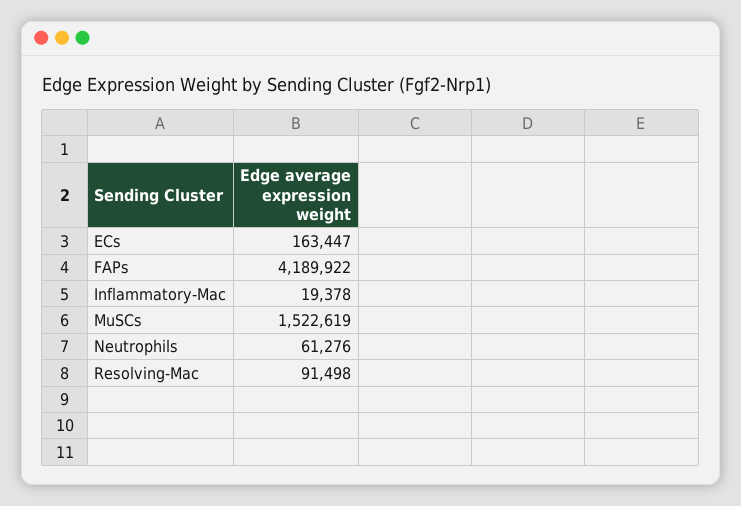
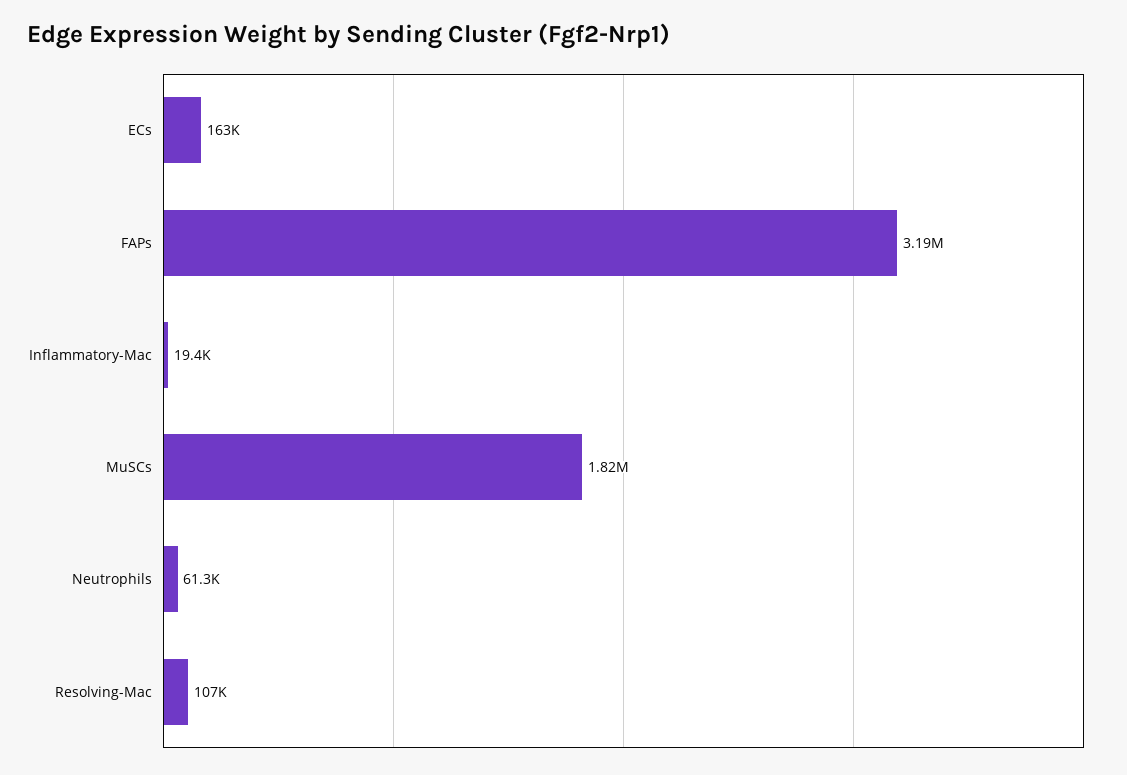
  {
    "ECs": 163447,
-   "FAPs": 4189922,
+   "FAPs": 3190000,
    "Inflammatory-Mac": 19378,
-   "MuSCs": 1522619,
+   "MuSCs": 1820000,
    "Neutrophils": 61276,
-   "Resolving-Mac": 91498
+   "Resolving-Mac": 107000
  }

